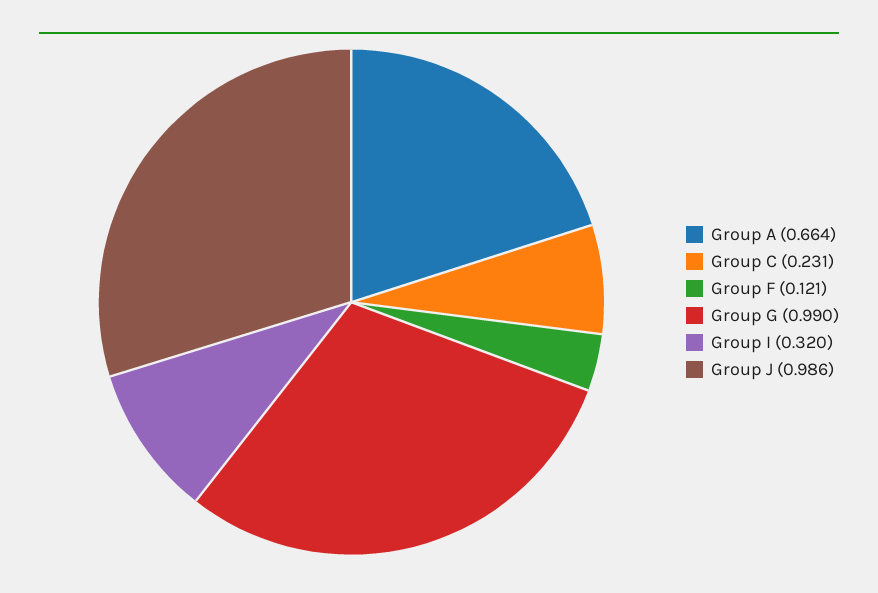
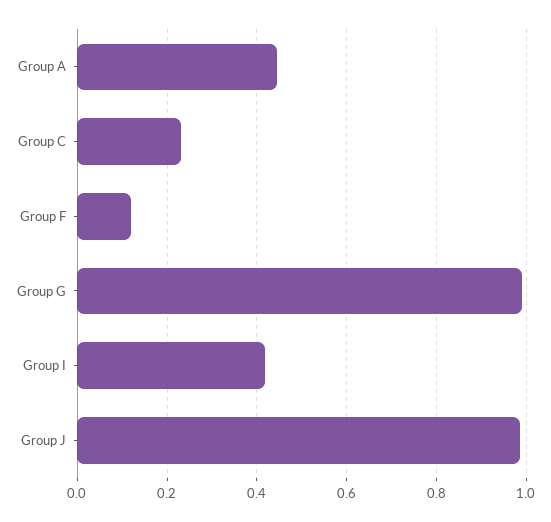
  {
-   "Group A": 0.664,
+   "Group A": 0.44,
    "Group C": 0.231,
    "Group F": 0.121,
    "Group G": 0.99,
-   "Group I": 0.32,
+   "Group I": 0.42,
    "Group J": 0.986
  }

